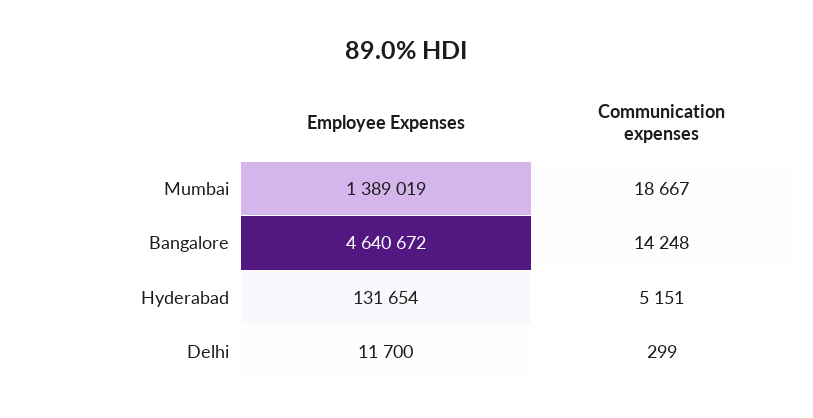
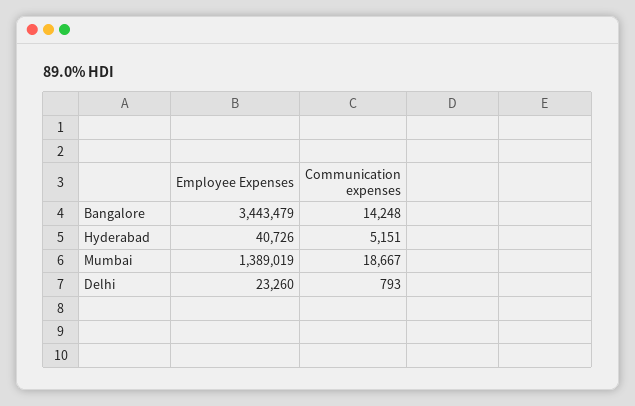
  {
    "Employee Expenses": {
      "Mumbai": 1389019,
-     "Bangalore": 4640672,
+     "Bangalore": 3443479,
-     "Hyderabad": 131654,
+     "Hyderabad": 40726,
-     "Delhi": 11700
+     "Delhi": 23260
    },
    "Communication expenses": {
      "Mumbai": 18667,
      "Bangalore": 14248,
      "Hyderabad": 5151,
-     "Delhi": 299
+     "Delhi": 793
    }
  }

